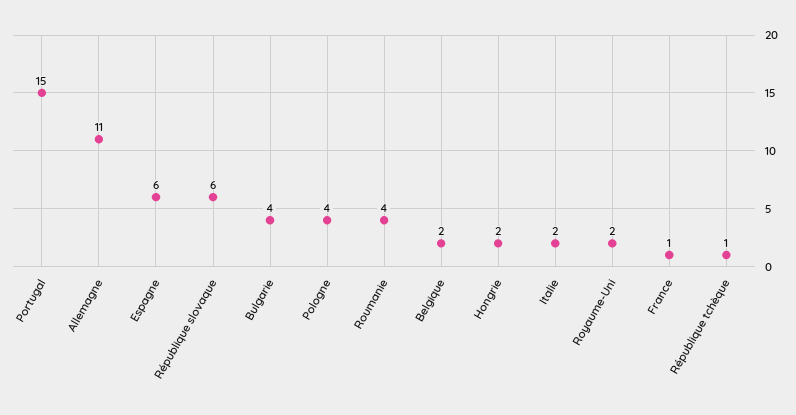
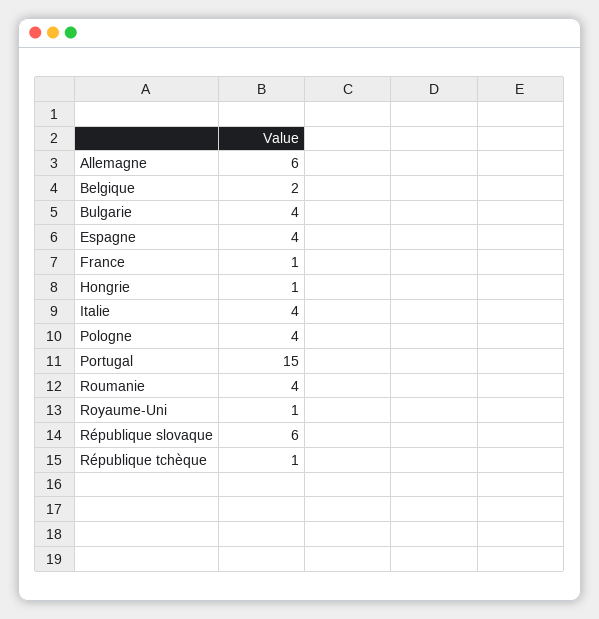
  {
    "Portugal": 15,
-   "Allemagne": 11,
+   "Allemagne": 6,
-   "Espagne": 6,
+   "Espagne": 4,
    "République slovaque": 6,
    "Bulgarie": 4,
    "Pologne": 4,
    "Roumanie": 4,
    "Belgique": 2,
-   "Hongrie": 2,
+   "Hongrie": 1,
-   "Italie": 2,
+   "Italie": 4,
-   "Royaume-Uni": 2,
+   "Royaume-Uni": 1,
    "France": 1,
    "République tchèque": 1
  }

